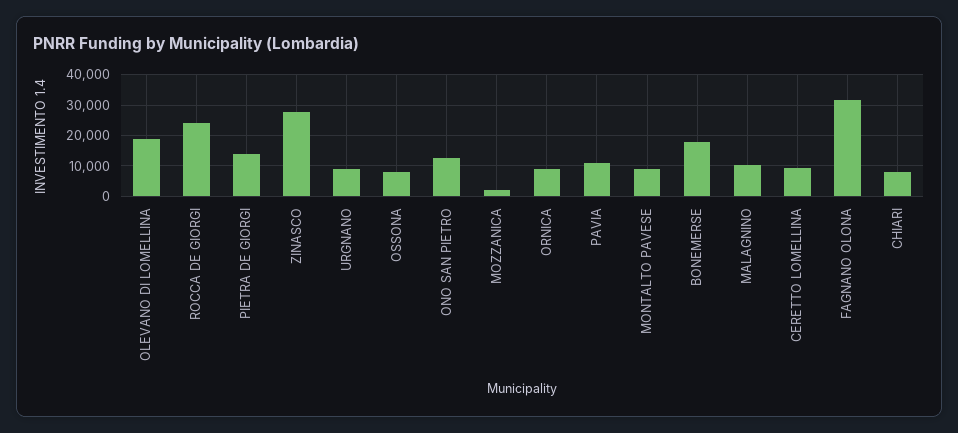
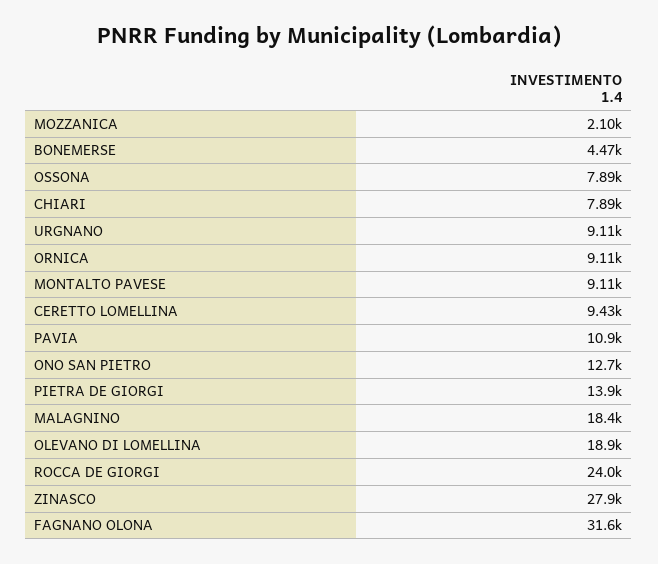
  {
    "OLEVANO DI LOMELLINA": 18900,
    "ROCCA DE GIORGI": 24000,
    "PIETRA DE GIORGI": 13900,
    "ZINASCO": 27900,
    "URGNANO": 9110,
    "OSSONA": 7890,
    "ONO SAN PIETRO": 12700,
    "MOZZANICA": 2100,
    "ORNICA": 9110,
    "PAVIA": 10900,
    "MONTALTO PAVESE": 9110,
-   "BONEMERSE": 18000,
+   "BONEMERSE": 4470,
-   "MALAGNINO": 10000,
+   "MALAGNINO": 18400,
    "CERETTO LOMELLINA": 9430,
    "FAGNANO OLONA": 31600,
    "CHIARI": 7890
  }

